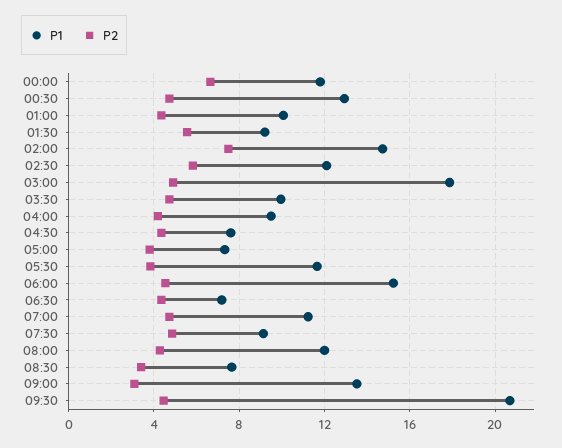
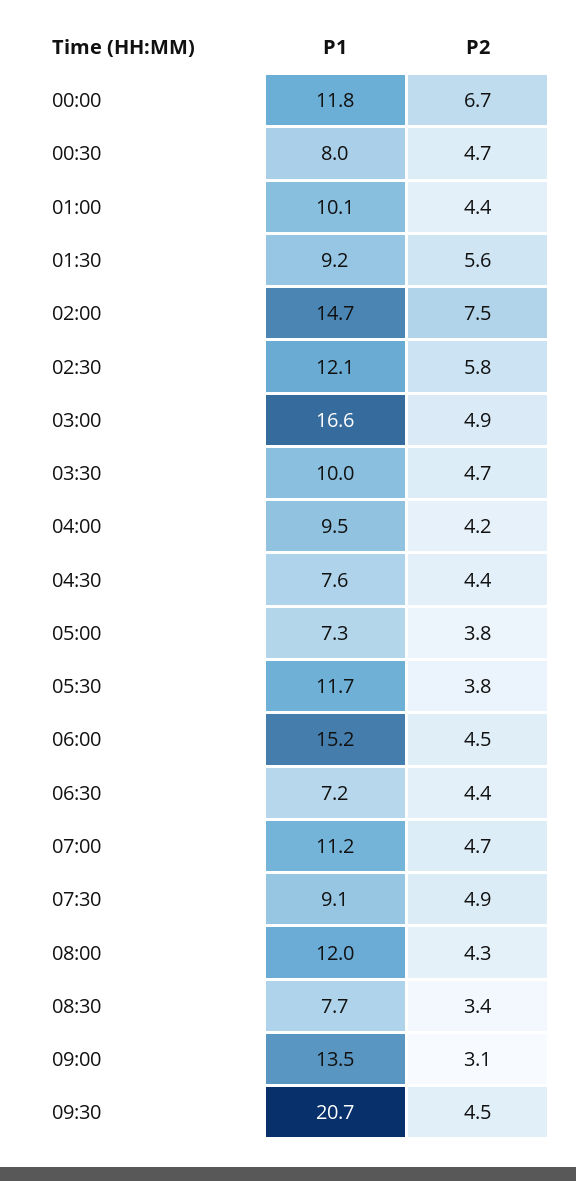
  {
    "P1": {
      "00:00": 11.8,
-     "00:30": 13,
+     "00:30": 8,
      "01:00": 10.1,
      "01:30": 9.2,
      "02:00": 14.7,
      "02:30": 12.1,
-     "03:00": 18,
+     "03:00": 16.6,
      "03:30": 10,
      "04:00": 9.5,
      "04:30": 7.6,
      "05:00": 7.3,
      "05:30": 11.7,
      "06:00": 15.2,
      "06:30": 7.2,
      "07:00": 11.2,
      "07:30": 9.1,
      "08:00": 12,
      "08:30": 7.7,
      "09:00": 13.5,
      "09:30": 20.7
    },
    "P2": {
      "00:00": 6.7,
      "00:30": 4.7,
      "01:00": 4.4,
      "01:30": 5.6,
      "02:00": 7.5,
      "02:30": 5.8,
      "03:00": 4.9,
      "03:30": 4.7,
      "04:00": 4.2,
      "04:30": 4.4,
      "05:00": 3.8,
      "05:30": 3.8,
      "06:00": 4.5,
      "06:30": 4.4,
      "07:00": 4.7,
      "07:30": 4.9,
      "08:00": 4.3,
      "08:30": 3.4,
      "09:00": 3.1,
      "09:30": 4.5
    }
  }

